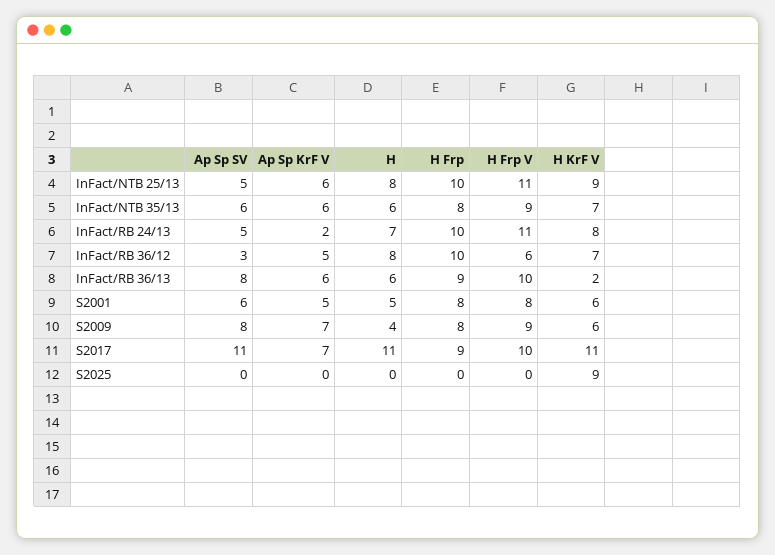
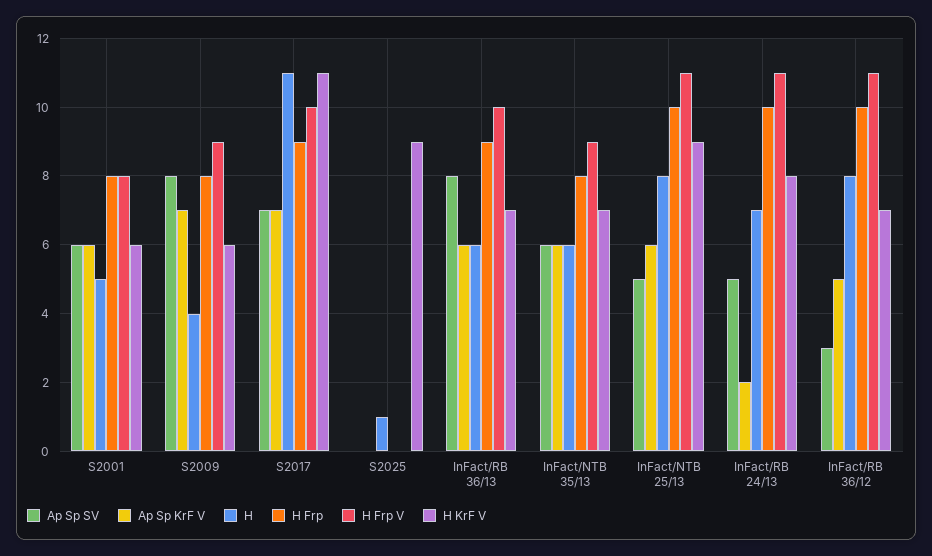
  {
    "Ap Sp SV": {
      "InFact/NTB 25/13": 5,
      "InFact/NTB 35/13": 6,
      "InFact/RB 24/13": 5,
      "InFact/RB 36/12": 3,
      "InFact/RB 36/13": 8,
      "S2001": 6,
      "S2009": 8,
-     "S2017": 11,
+     "S2017": 7,
      "S2025": 0
    },
    "Ap Sp KrF V": {
      "InFact/NTB 25/13": 6,
      "InFact/NTB 35/13": 6,
      "InFact/RB 24/13": 2,
      "InFact/RB 36/12": 5,
      "InFact/RB 36/13": 6,
-     "S2001": 5,
+     "S2001": 6,
      "S2009": 7,
      "S2017": 7,
      "S2025": 0
    },
    "H": {
      "InFact/NTB 25/13": 8,
      "InFact/NTB 35/13": 6,
      "InFact/RB 24/13": 7,
      "InFact/RB 36/12": 8,
      "InFact/RB 36/13": 6,
      "S2001": 5,
      "S2009": 4,
      "S2017": 11,
-     "S2025": 0
+     "S2025": 1
    },
    "H Frp": {
      "InFact/NTB 25/13": 10,
      "InFact/NTB 35/13": 8,
      "InFact/RB 24/13": 10,
      "InFact/RB 36/12": 10,
      "InFact/RB 36/13": 9,
      "S2001": 8,
      "S2009": 8,
      "S2017": 9,
      "S2025": 0
    },
    "H Frp V": {
      "InFact/NTB 25/13": 11,
      "InFact/NTB 35/13": 9,
      "InFact/RB 24/13": 11,
-     "InFact/RB 36/12": 6,
+     "InFact/RB 36/12": 11,
      "InFact/RB 36/13": 10,
      "S2001": 8,
      "S2009": 9,
      "S2017": 10,
      "S2025": 0
    },
    "H KrF V": {
      "InFact/NTB 25/13": 9,
      "InFact/NTB 35/13": 7,
      "InFact/RB 24/13": 8,
      "InFact/RB 36/12": 7,
-     "InFact/RB 36/13": 2,
+     "InFact/RB 36/13": 7,
      "S2001": 6,
      "S2009": 6,
      "S2017": 11,
      "S2025": 9
    }
  }

